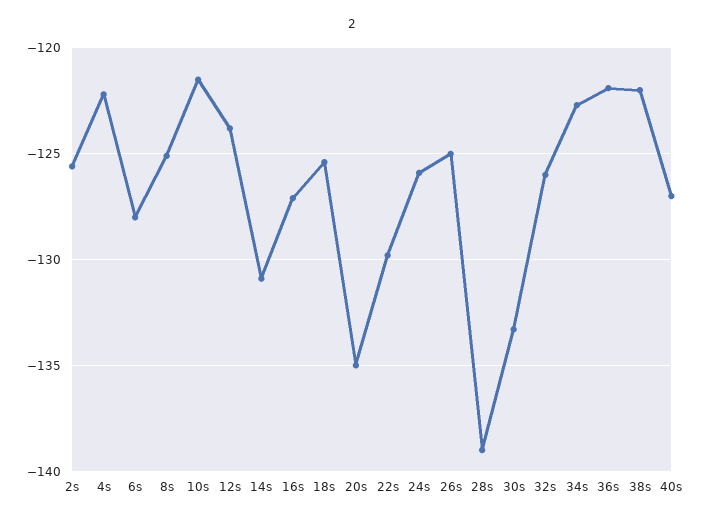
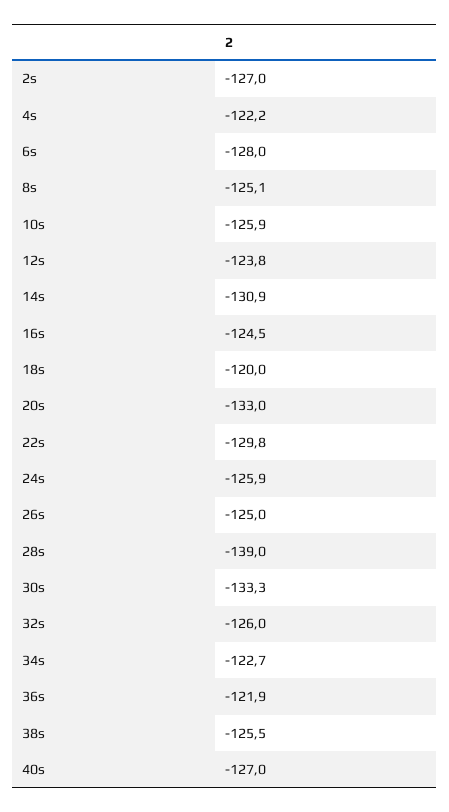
  {
-   "2s": -125.5,
+   "2s": -127,
    "4s": -122.2,
    "6s": -128,
    "8s": -125.1,
-   "10s": -121.5,
+   "10s": -125.9,
    "12s": -123.8,
    "14s": -130.9,
-   "16s": -127,
+   "16s": -124.5,
-   "18s": -125.5,
+   "18s": -120,
-   "20s": -135,
+   "20s": -133,
    "22s": -129.8,
    "24s": -125.9,
    "26s": -125,
    "28s": -139,
    "30s": -133.3,
    "32s": -126,
    "34s": -122.7,
    "36s": -121.9,
-   "38s": -122,
+   "38s": -125.5,
    "40s": -127
  }

